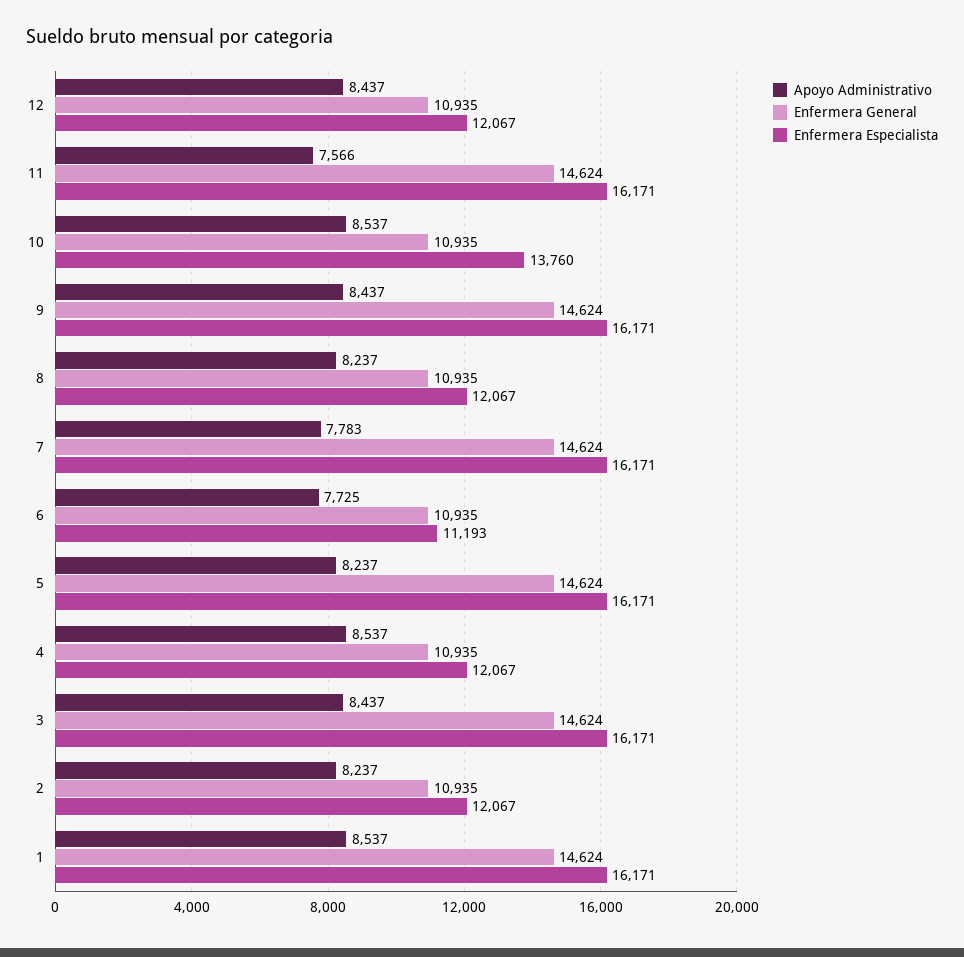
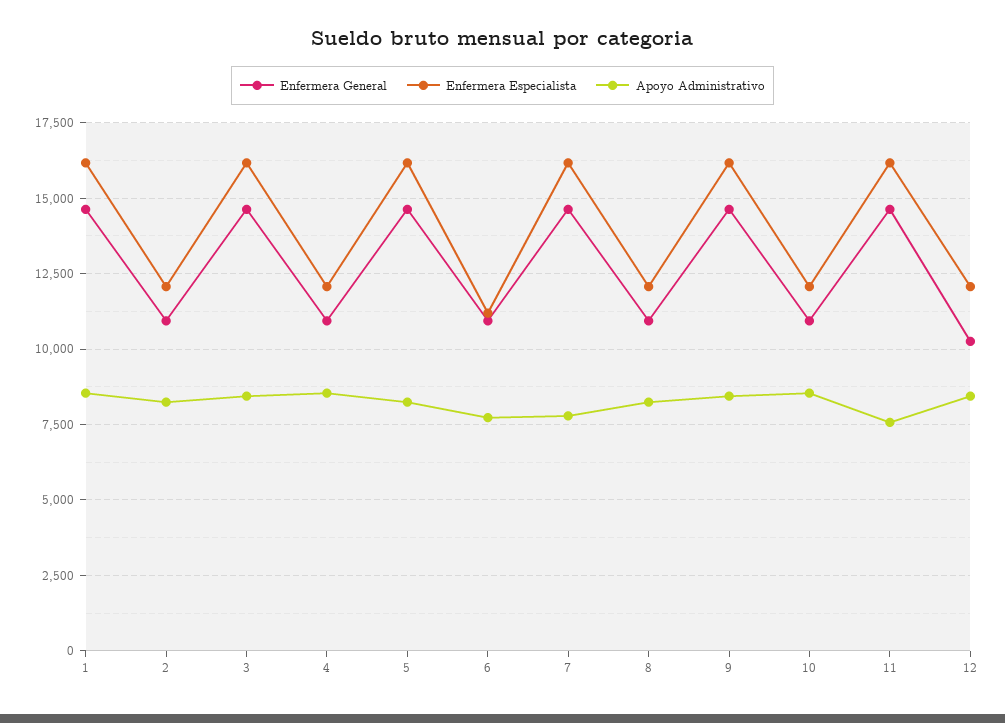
  {
    "Apoyo Administrativo": {
      "12": 8437,
      "11": 7566,
      "10": 8537,
      "9": 8437,
      "8": 8237,
      "7": 7783,
      "6": 7725,
      "5": 8237,
      "4": 8537,
      "3": 8437,
      "2": 8237,
      "1": 8537
    },
    "Enfermera General": {
-     "12": 10935,
+     "12": 10250,
      "11": 14624,
      "10": 10935,
      "9": 14624,
      "8": 10935,
      "7": 14624,
      "6": 10935,
      "5": 14624,
      "4": 10935,
      "3": 14624,
      "2": 10935,
      "1": 14624
    },
    "Enfermera Especialista": {
      "12": 12067,
      "11": 16171,
-     "10": 13760,
+     "10": 12000,
      "9": 16171,
      "8": 12067,
      "7": 16171,
      "6": 11193,
      "5": 16171,
      "4": 12067,
      "3": 16171,
      "2": 12067,
      "1": 16171
    }
  }

